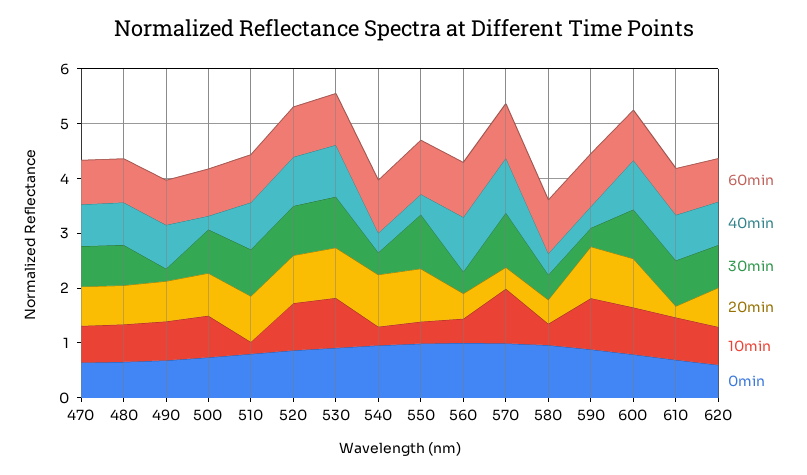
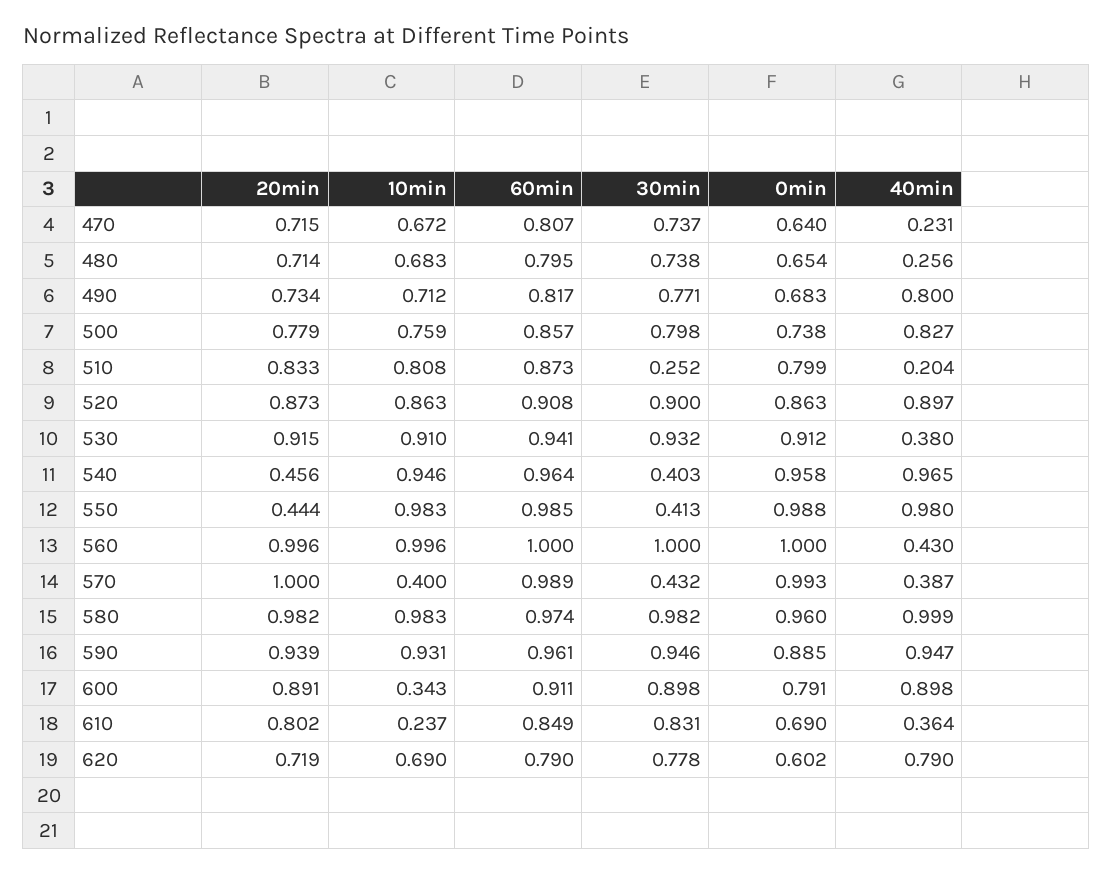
  {
    "60min": {
      "470": 0.807,
      "480": 0.795,
      "490": 0.817,
      "500": 0.857,
      "510": 0.873,
      "520": 0.908,
      "530": 0.941,
      "540": 0.964,
      "550": 0.985,
      "560": 1,
      "570": 0.989,
      "580": 0.974,
      "590": 0.961,
      "600": 0.911,
      "610": 0.849,
      "620": 0.79
    },
    "40min": {
-     "470": 0.8,
+     "470": 0.231,
-     "480": 0.8,
+     "480": 0.256,
      "490": 0.8,
-     "500": 0.2,
+     "500": 0.827,
-     "510": 0.8,
+     "510": 0.204,
      "520": 0.897,
-     "530": 1,
+     "530": 0.38,
-     "540": 0.4,
+     "540": 0.965,
-     "550": 0.4,
+     "550": 0.98,
-     "560": 1,
+     "560": 0.43,
-     "570": 1,
+     "570": 0.387,
-     "580": 0.4,
+     "580": 0.999,
-     "590": 0.4,
+     "590": 0.947,
      "600": 0.898,
-     "610": 0.8,
+     "610": 0.364,
      "620": 0.79
    },
    "30min": {
      "470": 0.737,
      "480": 0.738,
-     "490": 0.2,
+     "490": 0.771,
      "500": 0.798,
-     "510": 0.8,
+     "510": 0.252,
      "520": 0.9,
      "530": 0.932,
      "540": 0.403,
-     "550": 1,
+     "550": 0.413,
-     "560": 0.4,
+     "560": 1,
-     "570": 1,
+     "570": 0.432,
-     "580": 0.4,
+     "580": 0.982,
-     "590": 0.4,
+     "590": 0.946,
      "600": 0.898,
      "610": 0.831,
      "620": 0.778
    },
    "20min": {
      "470": 0.715,
      "480": 0.714,
      "490": 0.734,
      "500": 0.779,
      "510": 0.833,
      "520": 0.873,
      "530": 0.915,
-     "540": 1,
+     "540": 0.456,
-     "550": 1,
+     "550": 0.444,
-     "560": 0.4,
+     "560": 0.996,
-     "570": 0.4,
+     "570": 1,
-     "580": 0.4,
+     "580": 0.982,
      "590": 0.939,
      "600": 0.891,
-     "610": 0.2,
+     "610": 0.802,
      "620": 0.719
    },
    "10min": {
      "470": 0.672,
      "480": 0.683,
      "490": 0.712,
      "500": 0.759,
-     "510": 0.2,
+     "510": 0.808,
      "520": 0.863,
      "530": 0.91,
-     "540": 0.4,
+     "540": 0.946,
-     "550": 0.4,
+     "550": 0.983,
-     "560": 0.4,
+     "560": 0.996,
-     "570": 1,
+     "570": 0.4,
-     "580": 0.4,
+     "580": 0.983,
      "590": 0.931,
-     "600": 0.8,
+     "600": 0.343,
-     "610": 0.8,
+     "610": 0.237,
      "620": 0.69
    },
    "0min": {
      "470": 0.64,
      "480": 0.654,
      "490": 0.683,
      "500": 0.738,
      "510": 0.799,
      "520": 0.863,
      "530": 0.912,
      "540": 0.958,
      "550": 0.988,
      "560": 1,
      "570": 0.993,
      "580": 0.96,
      "590": 0.885,
      "600": 0.791,
      "610": 0.69,
      "620": 0.602
    }
  }

